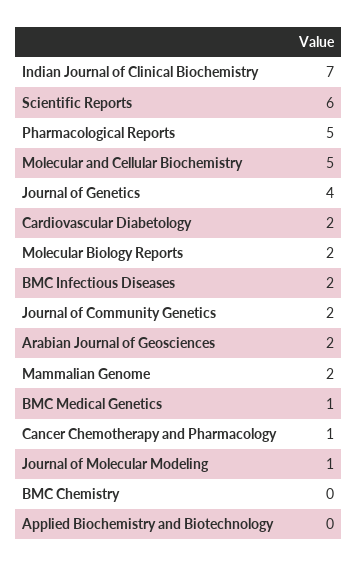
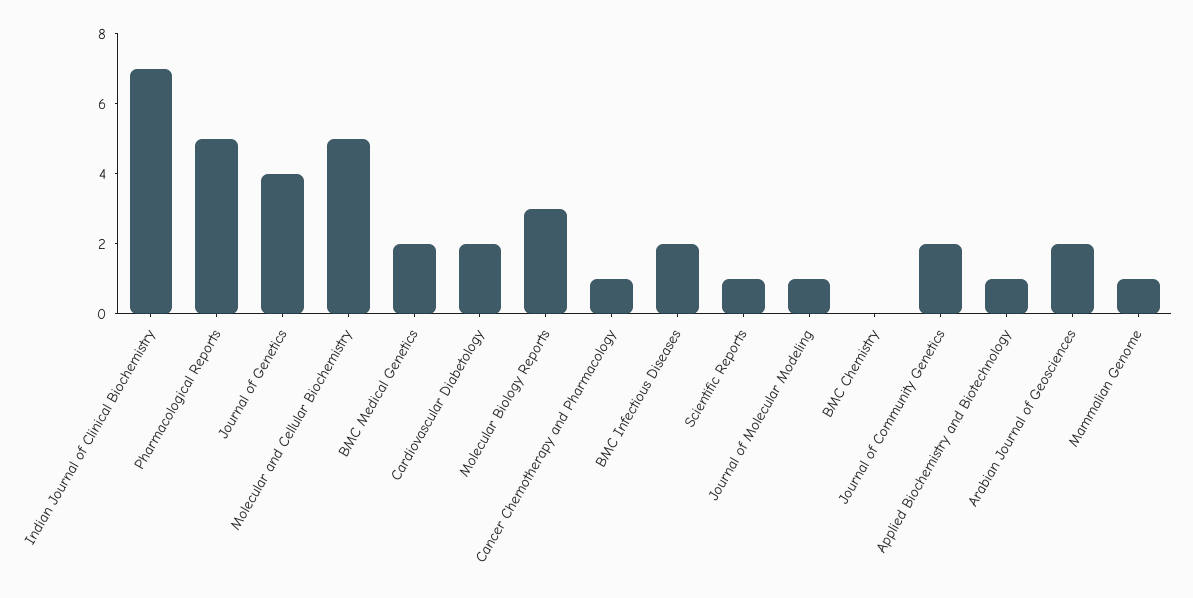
  {
    "Indian Journal of Clinical Biochemistry": 7,
-   "Scientific Reports": 6,
+   "Scientific Reports": 1,
    "Pharmacological Reports": 5,
    "Molecular and Cellular Biochemistry": 5,
    "Journal of Genetics": 4,
    "Cardiovascular Diabetology": 2,
-   "Molecular Biology Reports": 2,
+   "Molecular Biology Reports": 3,
    "BMC Infectious Diseases": 2,
    "Journal of Community Genetics": 2,
    "Arabian Journal of Geosciences": 2,
-   "Mammalian Genome": 2,
+   "Mammalian Genome": 1,
-   "BMC Medical Genetics": 1,
+   "BMC Medical Genetics": 2,
    "Cancer Chemotherapy and Pharmacology": 1,
    "Journal of Molecular Modeling": 1,
    "BMC Chemistry": 0,
-   "Applied Biochemistry and Biotechnology": 0
+   "Applied Biochemistry and Biotechnology": 1
  }

